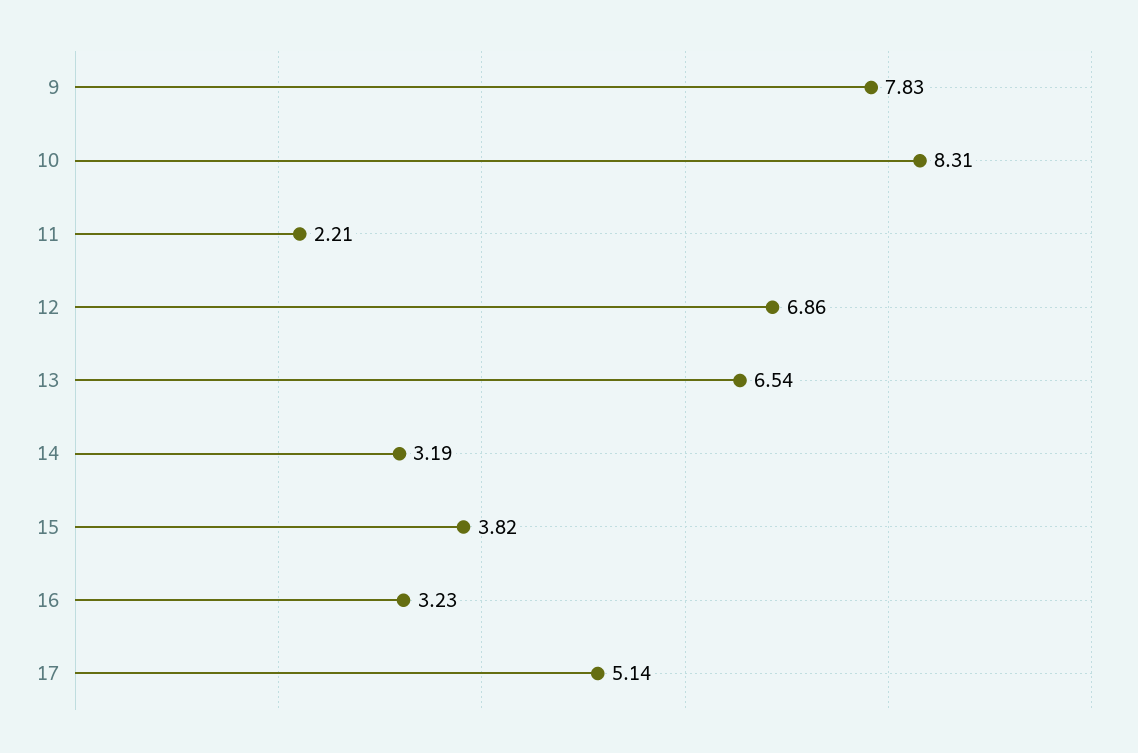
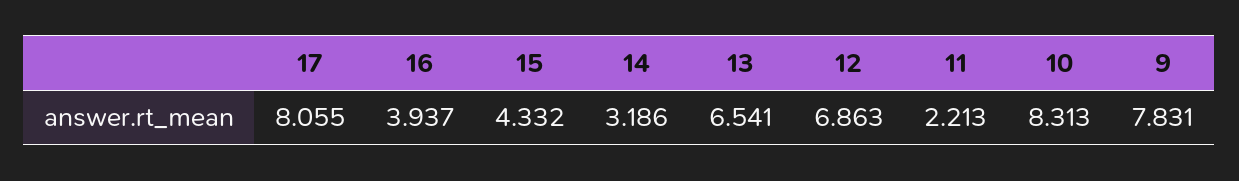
  {
    "9": 7.831,
    "10": 8.313,
    "11": 2.213,
    "12": 6.863,
    "13": 6.541,
    "14": 3.186,
-   "15": 3.82,
+   "15": 4.332,
-   "16": 3.23,
+   "16": 3.937,
-   "17": 5.14
+   "17": 8.055
  }

